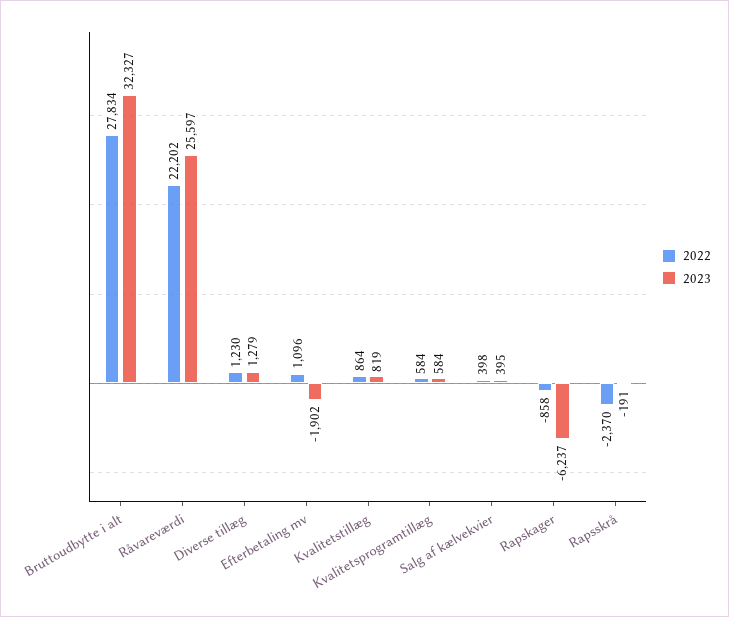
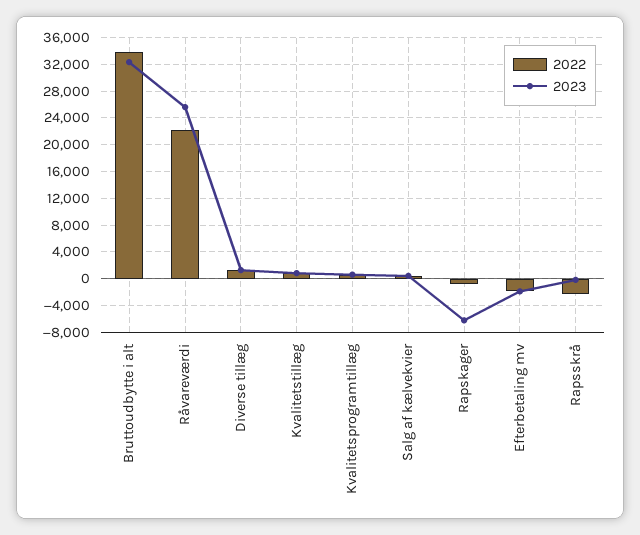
  {
    "2022": {
-     "Bruttoudbytte i alt": 27834,
+     "Bruttoudbytte i alt": 34000,
      "Råvareværdi": 22202,
      "Diverse tillæg": 1230,
-     "Efterbetaling mv": 1096,
+     "Efterbetaling mv": -2000,
      "Kvalitetstillæg": 864,
      "Kvalitetsprogramtillæg": 584,
      "Salg af kælvekvier": 398,
      "Rapskager": -858,
      "Rapsskrå": -2370
    },
    "2023": {
      "Bruttoudbytte i alt": 32327,
      "Råvareværdi": 25597,
      "Diverse tillæg": 1279,
      "Efterbetaling mv": -1902,
      "Kvalitetstillæg": 819,
      "Kvalitetsprogramtillæg": 584,
      "Salg af kælvekvier": 395,
      "Rapskager": -6237,
      "Rapsskrå": -191
    }
  }

